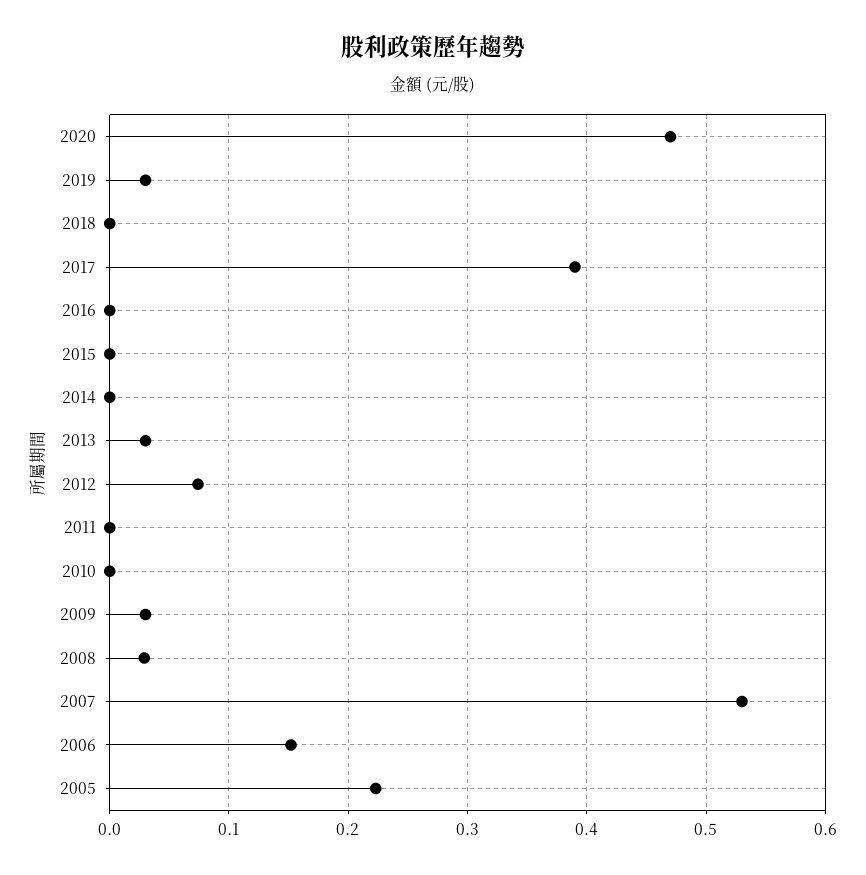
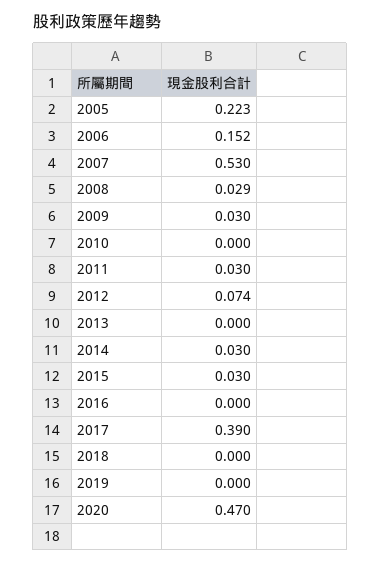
  {
    "2020": 0.47,
-   "2019": 0.03,
+   "2019": 0,
    "2018": 0,
    "2017": 0.39,
    "2016": 0,
-   "2015": 0,
+   "2015": 0.03,
-   "2014": 0,
+   "2014": 0.03,
-   "2013": 0.03,
+   "2013": 0,
    "2012": 0.074,
-   "2011": 0,
+   "2011": 0.03,
    "2010": 0,
    "2009": 0.03,
    "2008": 0.029,
    "2007": 0.53,
    "2006": 0.152,
    "2005": 0.223
  }

